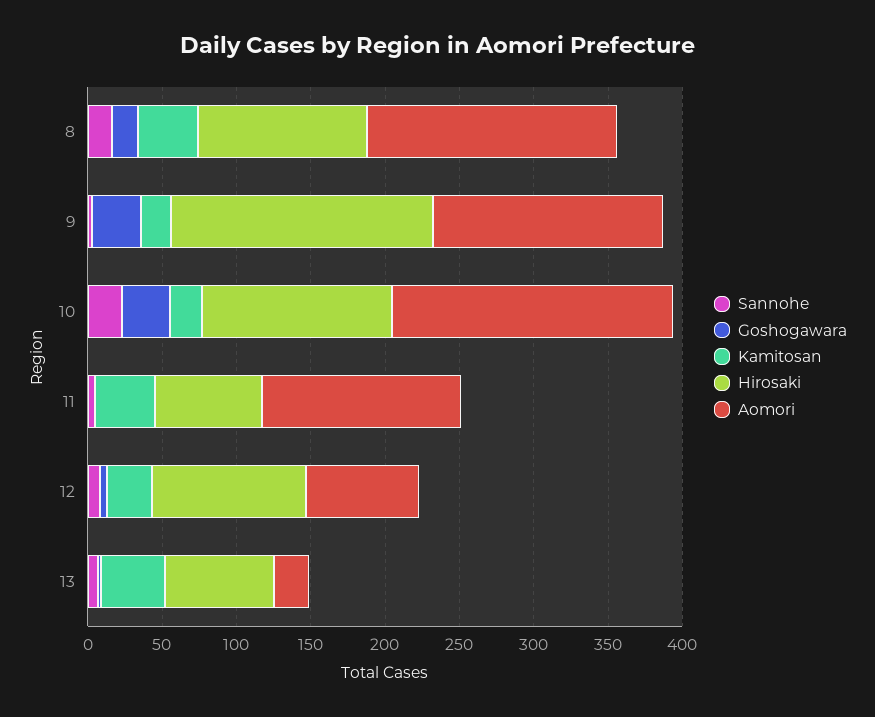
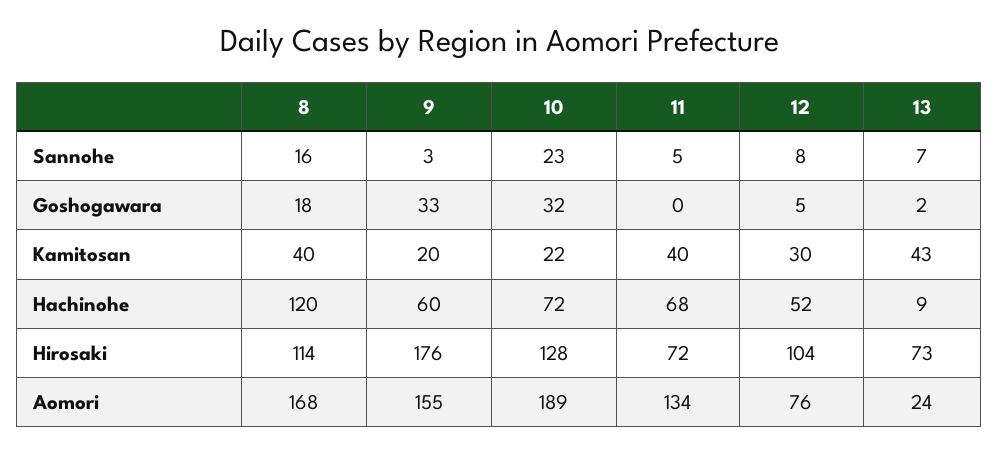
  {
    "Sannohe": {
      "8": 16,
      "9": 3,
      "10": 23,
      "11": 5,
      "12": 8,
      "13": 7
    },
    "Goshogawara": {
      "8": 18,
      "9": 33,
      "10": 32,
      "11": 0,
      "12": 5,
      "13": 2
    },
    "Kamitosan": {
      "8": 40,
      "9": 20,
      "10": 22,
      "11": 40,
      "12": 30,
      "13": 43
    },
    "Hirosaki": {
      "8": 114,
      "9": 176,
      "10": 128,
      "11": 72,
      "12": 104,
      "13": 73
    },
    "Aomori": {
      "8": 168,
      "9": 155,
      "10": 189,
      "11": 134,
      "12": 76,
      "13": 24
-   }
+   },
+   "Hachinohe": {
+     "8": 120,
+     "9": 60,
+     "10": 72,
+     "11": 68,
+     "12": 52,
+     "13": 9
+   }
  }

